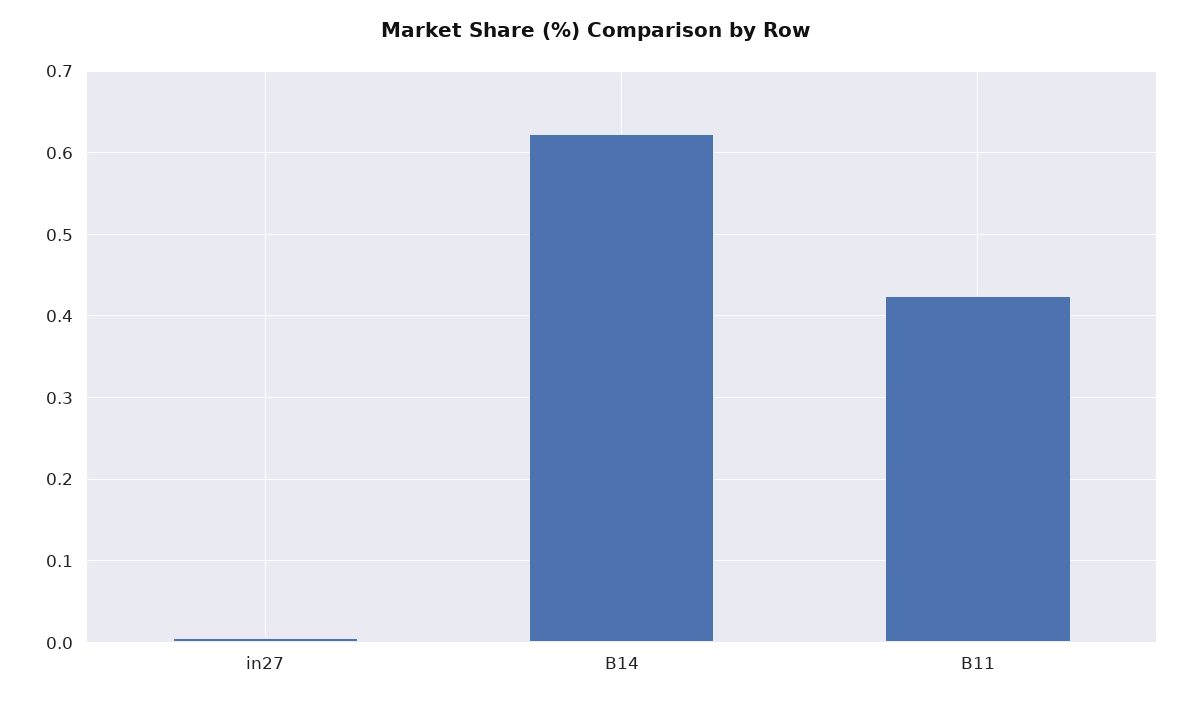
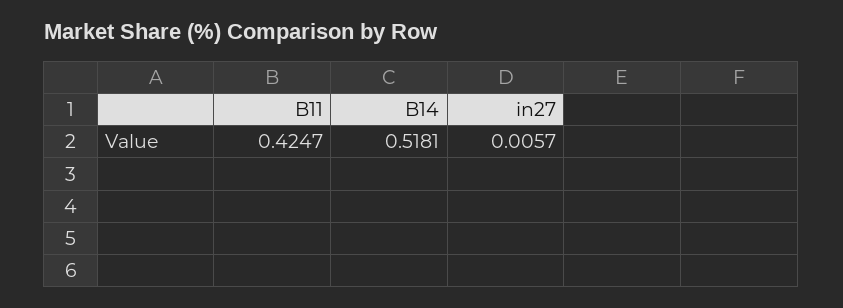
  {
    "in27": 0.0057,
-   "B14": 0.62,
+   "B14": 0.5181,
    "B11": 0.4247
  }

